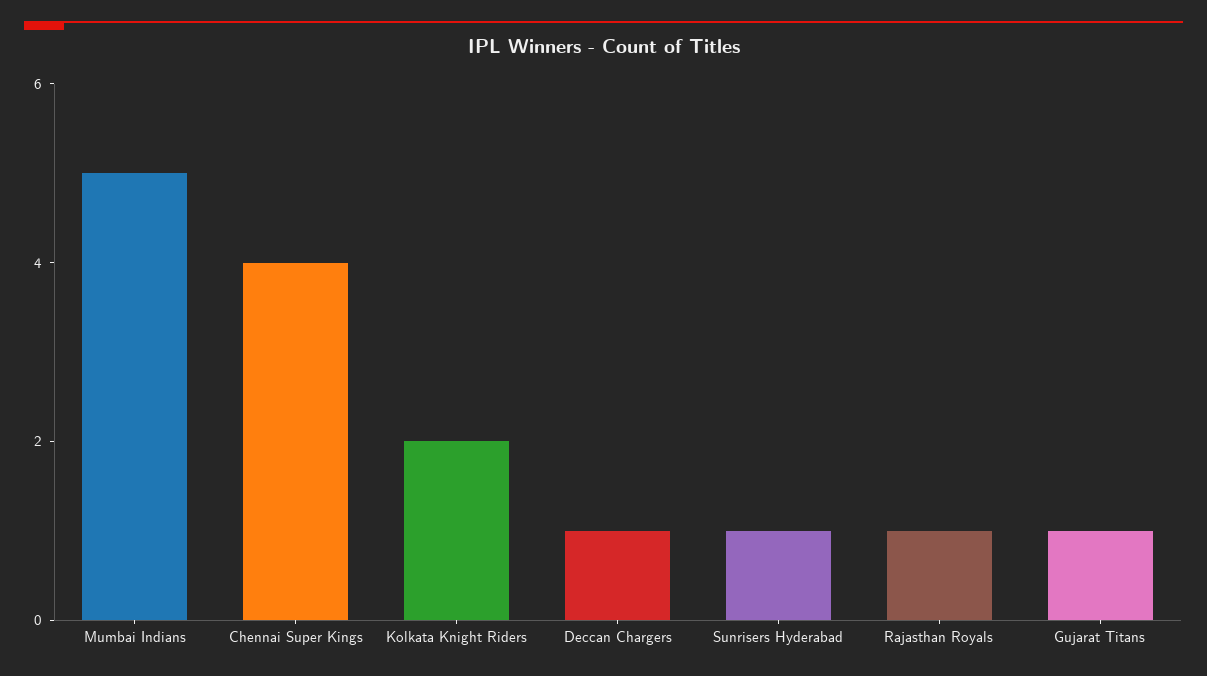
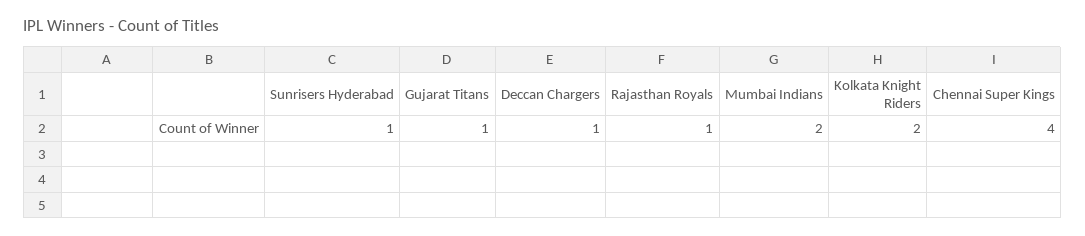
  {
-   "Mumbai Indians": 5,
+   "Mumbai Indians": 2,
    "Chennai Super Kings": 4,
    "Kolkata Knight Riders": 2,
    "Deccan Chargers": 1,
    "Sunrisers Hyderabad": 1,
    "Rajasthan Royals": 1,
    "Gujarat Titans": 1
  }

